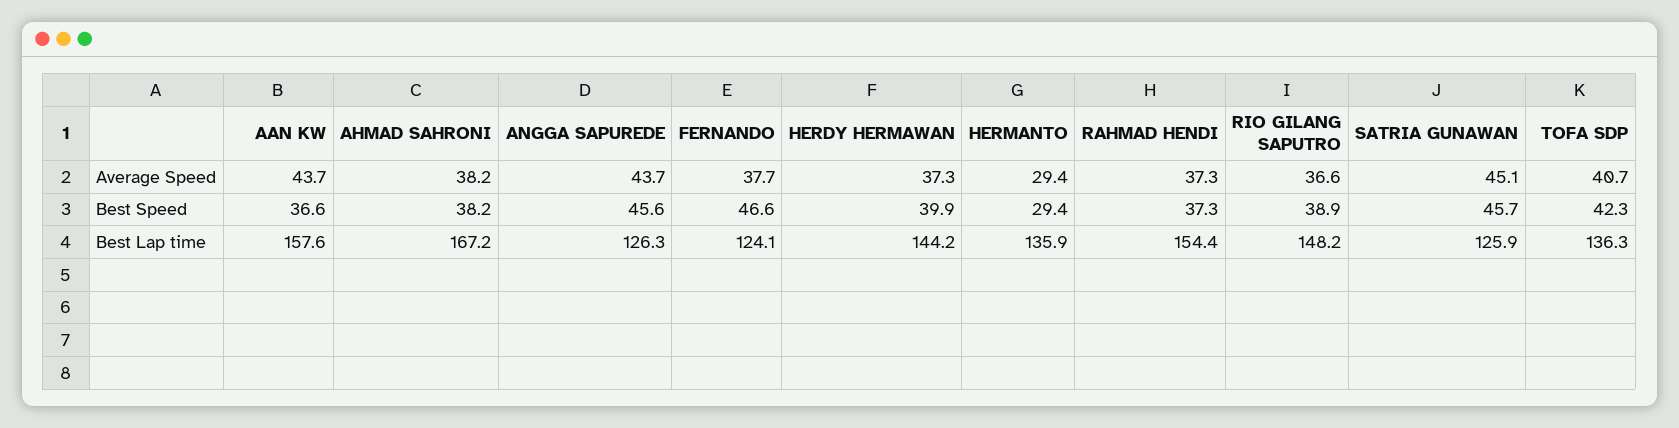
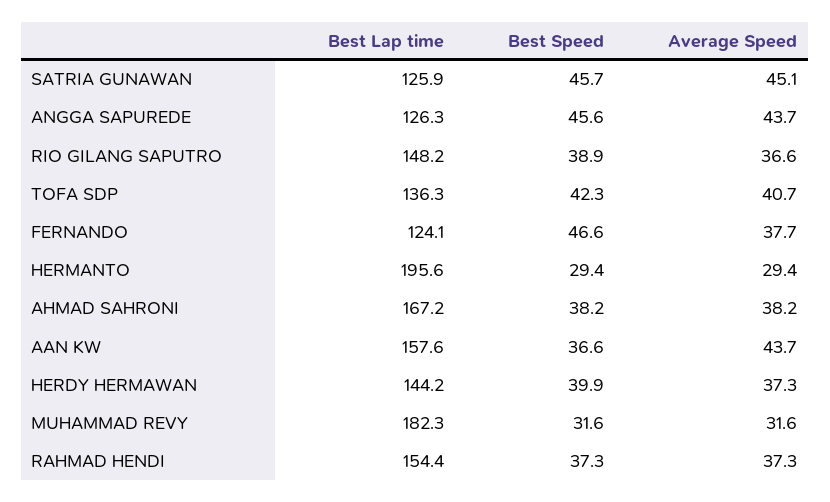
  {
    "AAN KW": {
      "Average Speed": 43.7,
      "Best Speed": 36.6,
      "Best Lap time": 157.6
    },
    "AHMAD SAHRONI": {
      "Average Speed": 38.2,
      "Best Speed": 38.2,
      "Best Lap time": 167.2
    },
    "ANGGA SAPUREDE": {
      "Average Speed": 43.7,
      "Best Speed": 45.6,
      "Best Lap time": 126.3
    },
    "FERNANDO": {
      "Average Speed": 37.7,
      "Best Speed": 46.6,
      "Best Lap time": 124.1
    },
    "HERDY HERMAWAN": {
      "Average Speed": 37.3,
      "Best Speed": 39.9,
      "Best Lap time": 144.2
    },
    "HERMANTO": {
      "Average Speed": 29.4,
      "Best Speed": 29.4,
-     "Best Lap time": 135.9
+     "Best Lap time": 195.6
    },
    "RAHMAD HENDI": {
      "Average Speed": 37.3,
      "Best Speed": 37.3,
      "Best Lap time": 154.4
    },
    "RIO GILANG SAPUTRO": {
      "Average Speed": 36.6,
      "Best Speed": 38.9,
      "Best Lap time": 148.2
    },
    "SATRIA GUNAWAN": {
      "Average Speed": 45.1,
      "Best Speed": 45.7,
      "Best Lap time": 125.9
    },
    "TOFA SDP": {
      "Average Speed": 40.7,
      "Best Speed": 42.3,
      "Best Lap time": 136.3
-   }
+   },
+   "MUHAMMAD REVY": {
+     "Best Lap time": 182.3,
+     "Best Speed": 31.6,
+     "Average Speed": 31.6
+   }
  }

